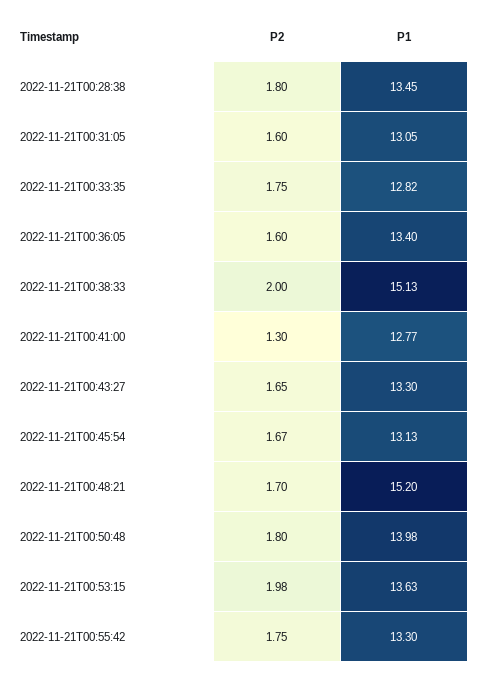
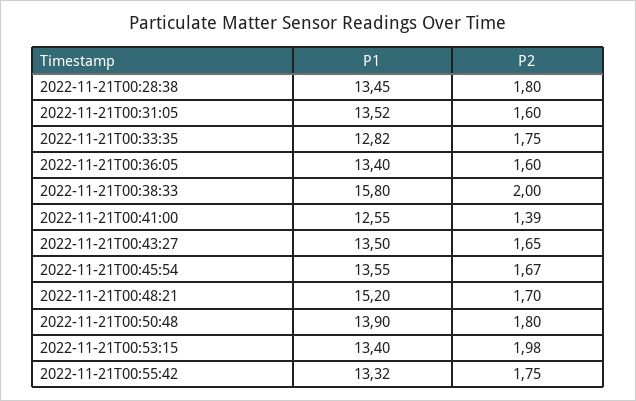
  {
    "P2": {
      "2022-11-21T00:28:38": 1.8,
      "2022-11-21T00:31:05": 1.6,
      "2022-11-21T00:33:35": 1.75,
      "2022-11-21T00:36:05": 1.6,
      "2022-11-21T00:38:33": 2,
-     "2022-11-21T00:41:00": 1.3,
+     "2022-11-21T00:41:00": 1.39,
      "2022-11-21T00:43:27": 1.65,
      "2022-11-21T00:45:54": 1.67,
      "2022-11-21T00:48:21": 1.7,
      "2022-11-21T00:50:48": 1.8,
      "2022-11-21T00:53:15": 1.98,
      "2022-11-21T00:55:42": 1.75
    },
    "P1": {
      "2022-11-21T00:28:38": 13.45,
-     "2022-11-21T00:31:05": 13.05,
+     "2022-11-21T00:31:05": 13.52,
      "2022-11-21T00:33:35": 12.82,
      "2022-11-21T00:36:05": 13.4,
-     "2022-11-21T00:38:33": 15.13,
+     "2022-11-21T00:38:33": 15.8,
-     "2022-11-21T00:41:00": 12.77,
+     "2022-11-21T00:41:00": 12.55,
-     "2022-11-21T00:43:27": 13.3,
+     "2022-11-21T00:43:27": 13.5,
-     "2022-11-21T00:45:54": 13.13,
+     "2022-11-21T00:45:54": 13.55,
      "2022-11-21T00:48:21": 15.2,
-     "2022-11-21T00:50:48": 13.98,
+     "2022-11-21T00:50:48": 13.9,
-     "2022-11-21T00:53:15": 13.63,
+     "2022-11-21T00:53:15": 13.4,
-     "2022-11-21T00:55:42": 13.3
+     "2022-11-21T00:55:42": 13.32
    }
  }

